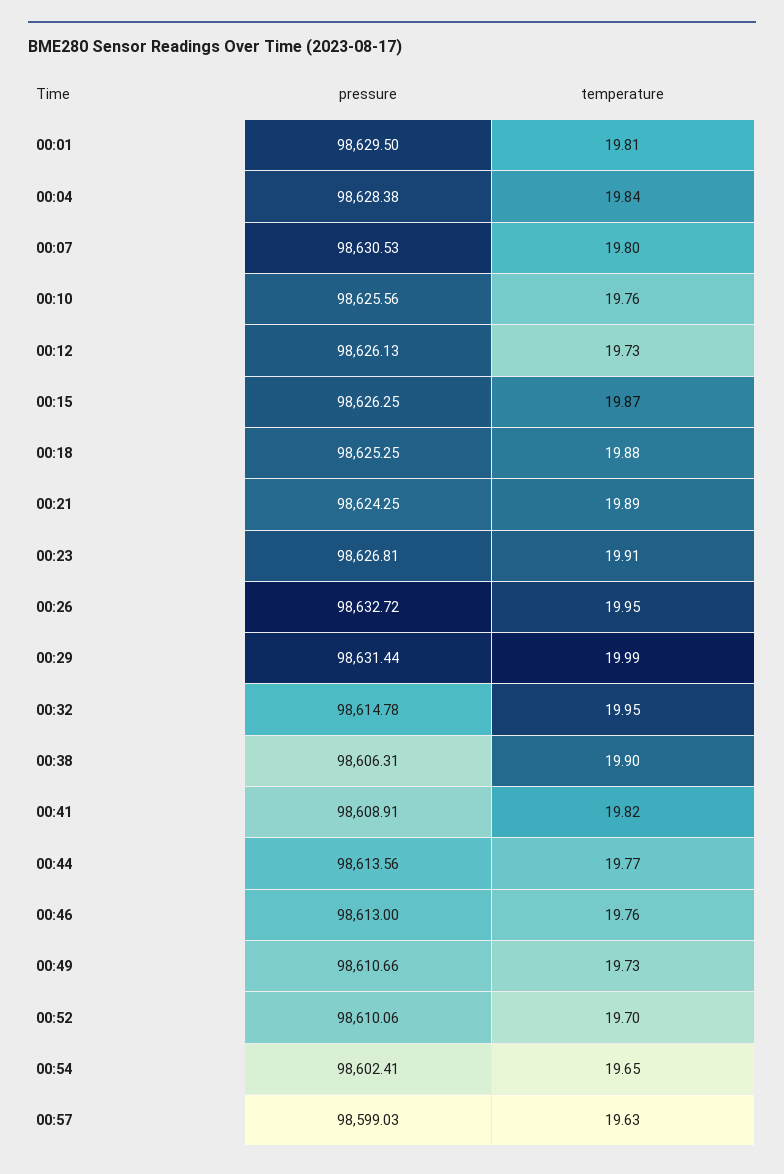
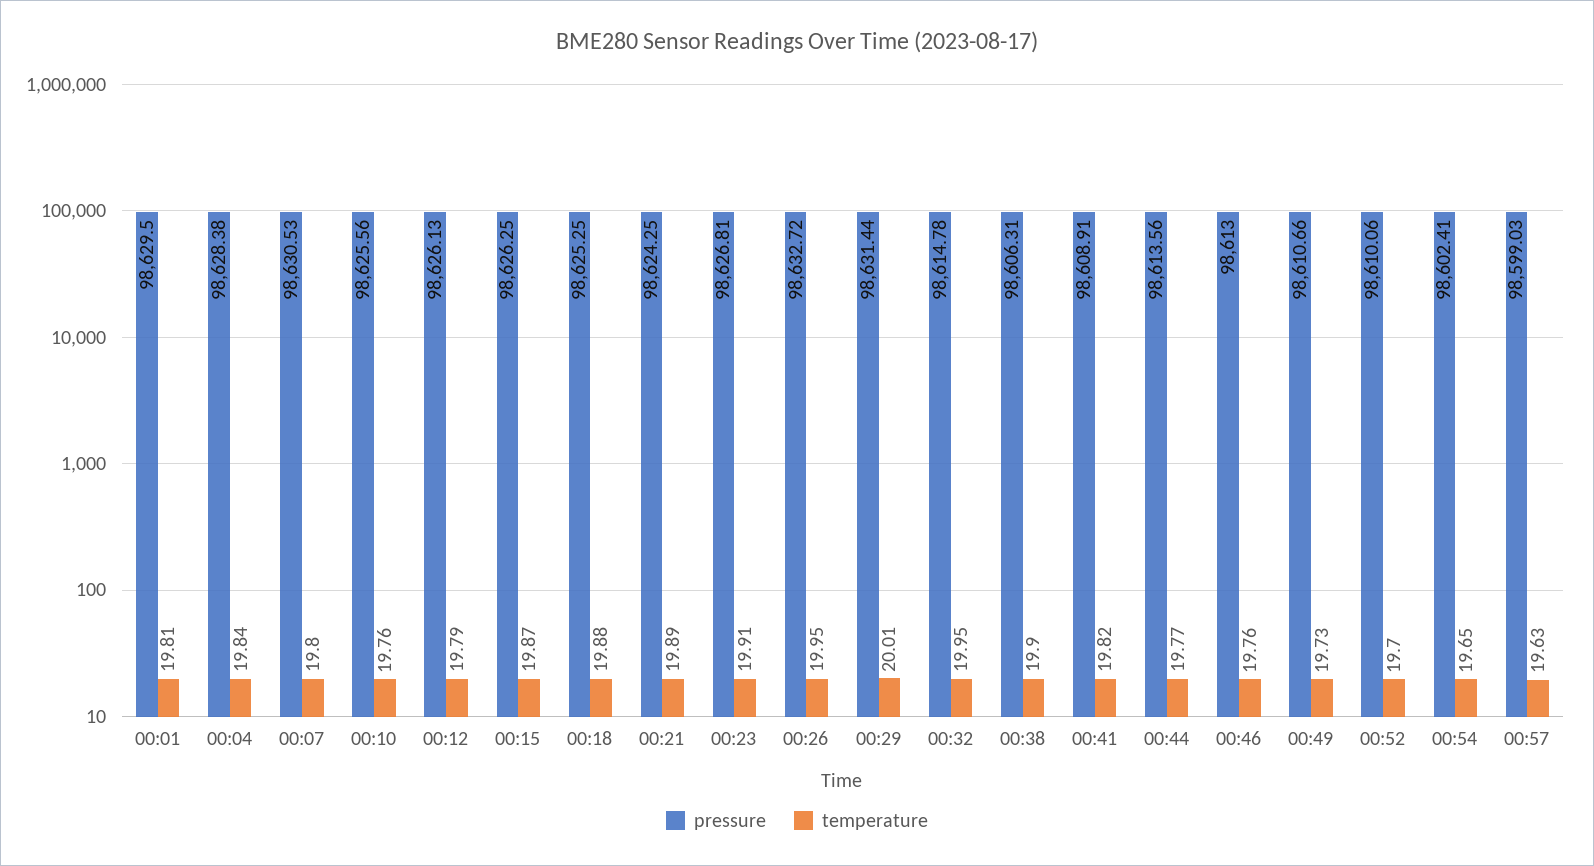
  {
    "pressure": {
      "00:01": 98629.5,
      "00:04": 98628.38,
      "00:07": 98630.53,
      "00:10": 98625.56,
      "00:12": 98626.13,
      "00:15": 98626.25,
      "00:18": 98625.25,
      "00:21": 98624.25,
      "00:23": 98626.81,
      "00:26": 98632.72,
      "00:29": 98631.44,
      "00:32": 98614.78,
      "00:38": 98606.31,
      "00:41": 98608.91,
      "00:44": 98613.56,
      "00:46": 98613,
      "00:49": 98610.66,
      "00:52": 98610.06,
      "00:54": 98602.41,
      "00:57": 98599.03
    },
    "temperature": {
      "00:01": 19.81,
      "00:04": 19.84,
      "00:07": 19.8,
      "00:10": 19.76,
-     "00:12": 19.73,
+     "00:12": 19.79,
      "00:15": 19.87,
      "00:18": 19.88,
      "00:21": 19.89,
      "00:23": 19.91,
      "00:26": 19.95,
-     "00:29": 19.99,
+     "00:29": 20.01,
      "00:32": 19.95,
      "00:38": 19.9,
      "00:41": 19.82,
      "00:44": 19.77,
      "00:46": 19.76,
      "00:49": 19.73,
      "00:52": 19.7,
      "00:54": 19.65,
      "00:57": 19.63
    }
  }

